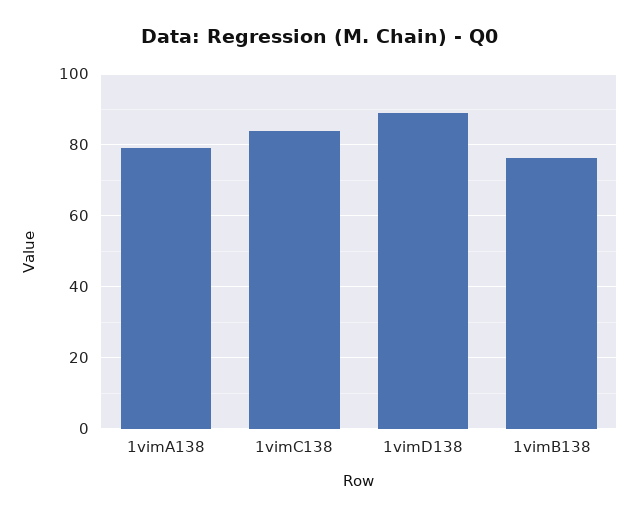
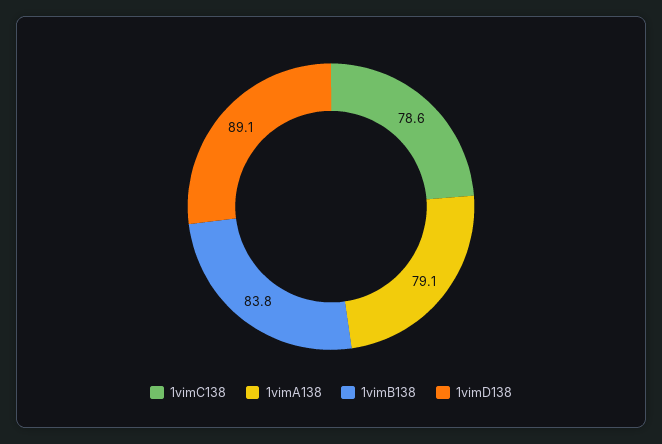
  {
    "1vimA138": 79.1,
-   "1vimC138": 84,
+   "1vimC138": 78.6,
    "1vimD138": 89.1,
-   "1vimB138": 76
+   "1vimB138": 83.8
  }

